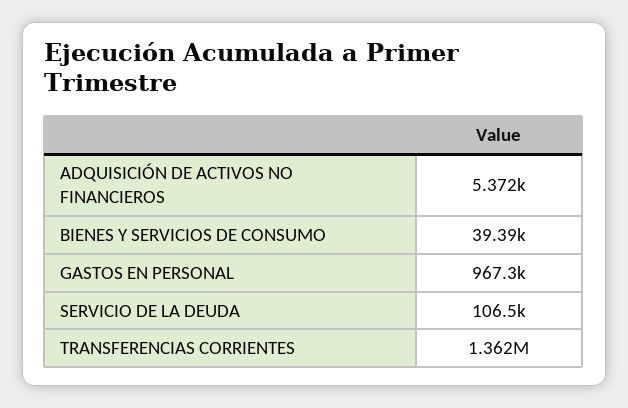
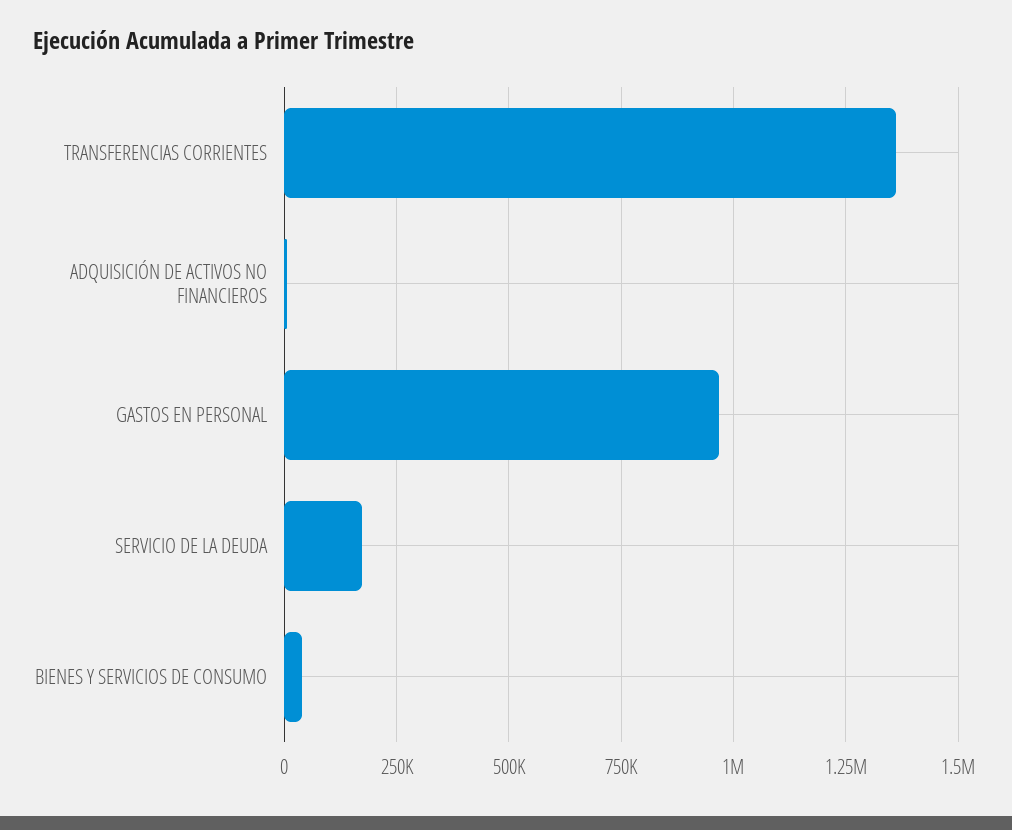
  {
    "ADQUISICIÓN DE ACTIVOS NO FINANCIEROS": 5372,
    "BIENES Y SERVICIOS DE CONSUMO": 39390,
    "GASTOS EN PERSONAL": 967300,
-   "SERVICIO DE LA DEUDA": 106500,
+   "SERVICIO DE LA DEUDA": 175000,
    "TRANSFERENCIAS CORRIENTES": 1362000
  }

